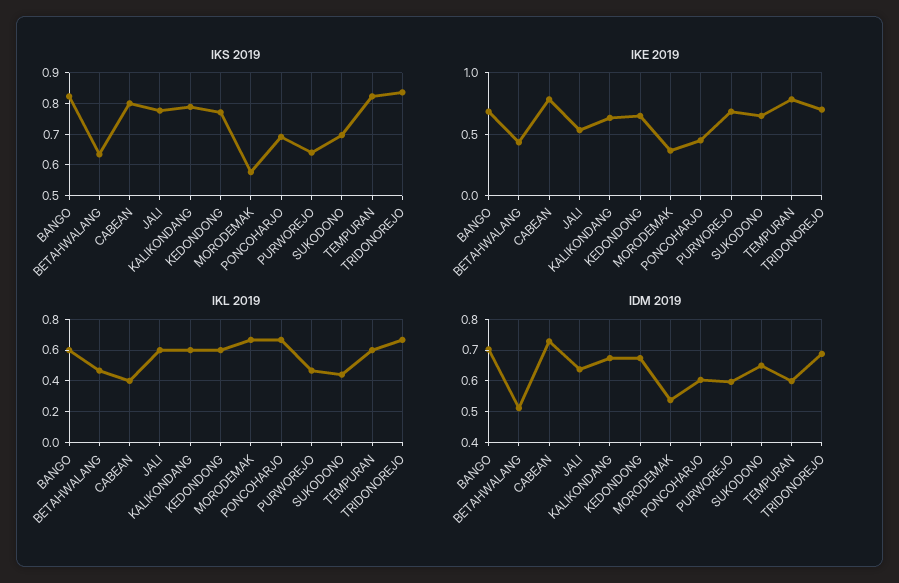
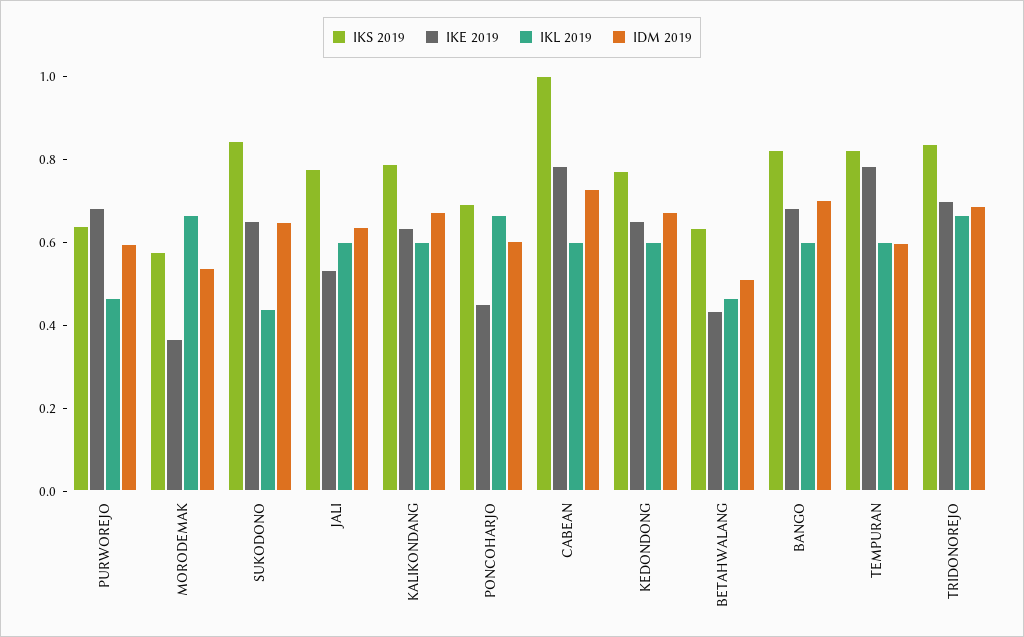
  {
    "IKS 2019": {
      "BANGO": 0.82,
      "BETAHWALANG": 0.64,
-     "CABEAN": 0.8,
+     "CABEAN": 1,
      "JALI": 0.78,
      "KALIKONDANG": 0.78,
      "KEDONDONG": 0.78,
      "MORODEMAK": 0.58,
      "PONCOHARJO": 0.7,
      "PURWOREJO": 0.64,
-     "SUKODONO": 0.7,
+     "SUKODONO": 0.85,
      "TEMPURAN": 0.82,
      "TRIDONOREJO": 0.84
    },
    "IKE 2019": {
      "BANGO": 0.7,
      "BETAHWALANG": 0.45,
      "CABEAN": 0.8,
      "JALI": 0.55,
      "KALIKONDANG": 0.65,
      "KEDONDONG": 0.65,
      "MORODEMAK": 0.35,
      "PONCOHARJO": 0.45,
      "PURWOREJO": 0.7,
      "SUKODONO": 0.65,
      "TEMPURAN": 0.8,
      "TRIDONOREJO": 0.7
    },
    "IKL 2019": {
      "BANGO": 0.6,
      "BETAHWALANG": 0.45,
-     "CABEAN": 0.4,
+     "CABEAN": 0.6,
      "JALI": 0.6,
      "KALIKONDANG": 0.6,
      "KEDONDONG": 0.6,
      "MORODEMAK": 0.65,
      "PONCOHARJO": 0.65,
      "PURWOREJO": 0.45,
      "SUKODONO": 0.45,
      "TEMPURAN": 0.6,
      "TRIDONOREJO": 0.65
    },
    "IDM 2019": {
      "BANGO": 0.7,
      "BETAHWALANG": 0.52,
      "CABEAN": 0.72,
      "JALI": 0.64,
      "KALIKONDANG": 0.68,
      "KEDONDONG": 0.68,
      "MORODEMAK": 0.54,
      "PONCOHARJO": 0.6,
      "PURWOREJO": 0.6,
      "SUKODONO": 0.64,
      "TEMPURAN": 0.6,
      "TRIDONOREJO": 0.68
    }
  }

